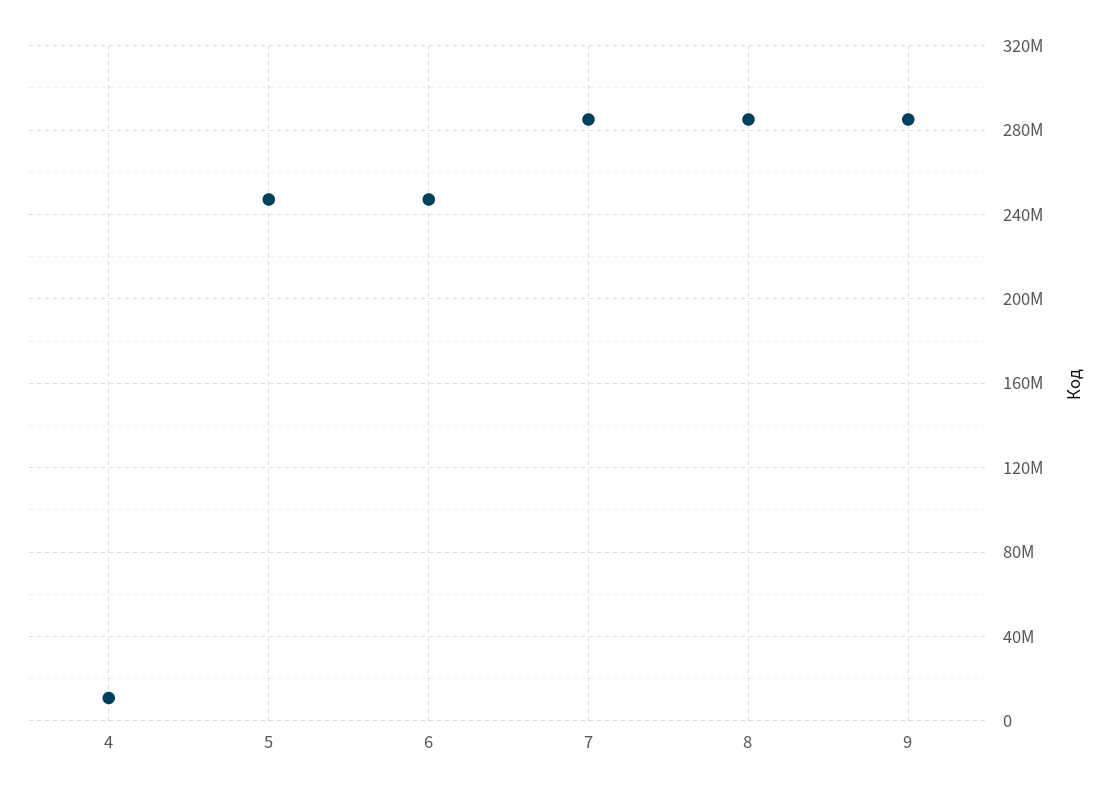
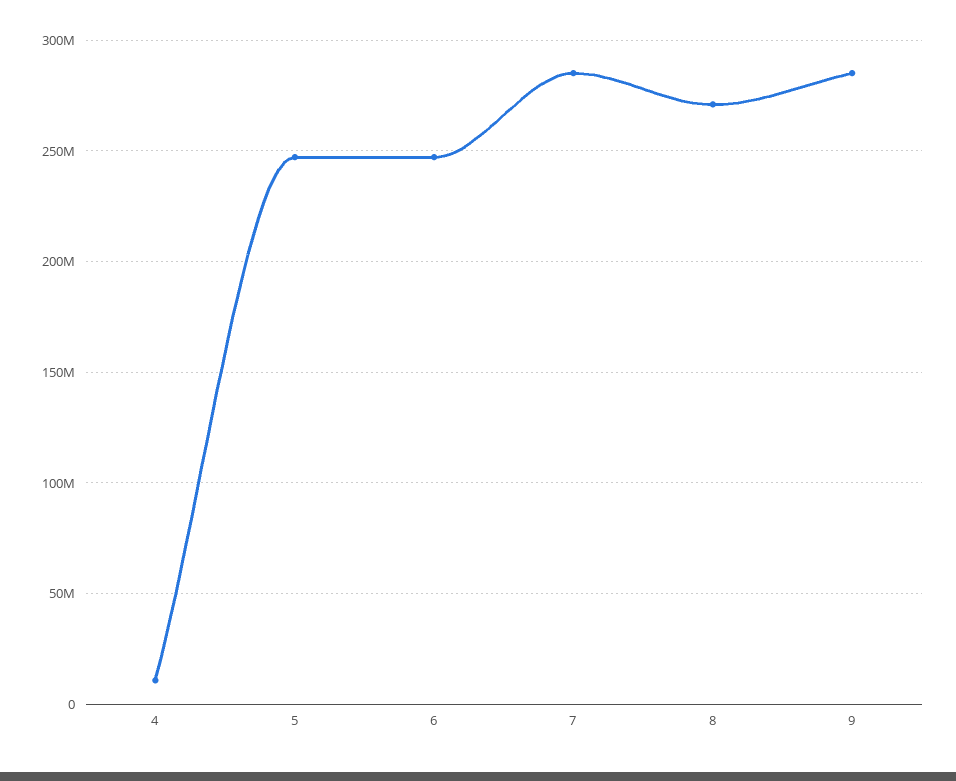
  {
    "4": 10000000,
    "5": 245000000,
    "6": 245000000,
    "7": 285000000,
-   "8": 285000000,
+   "8": 270000000,
    "9": 285000000
  }

